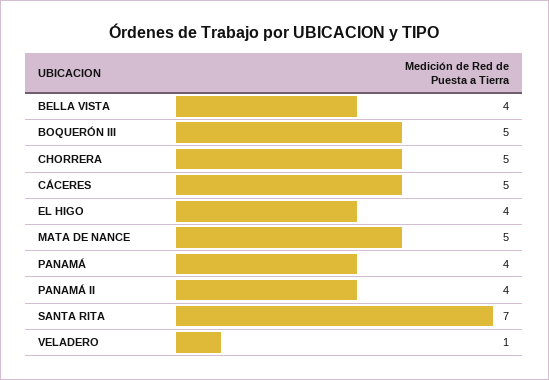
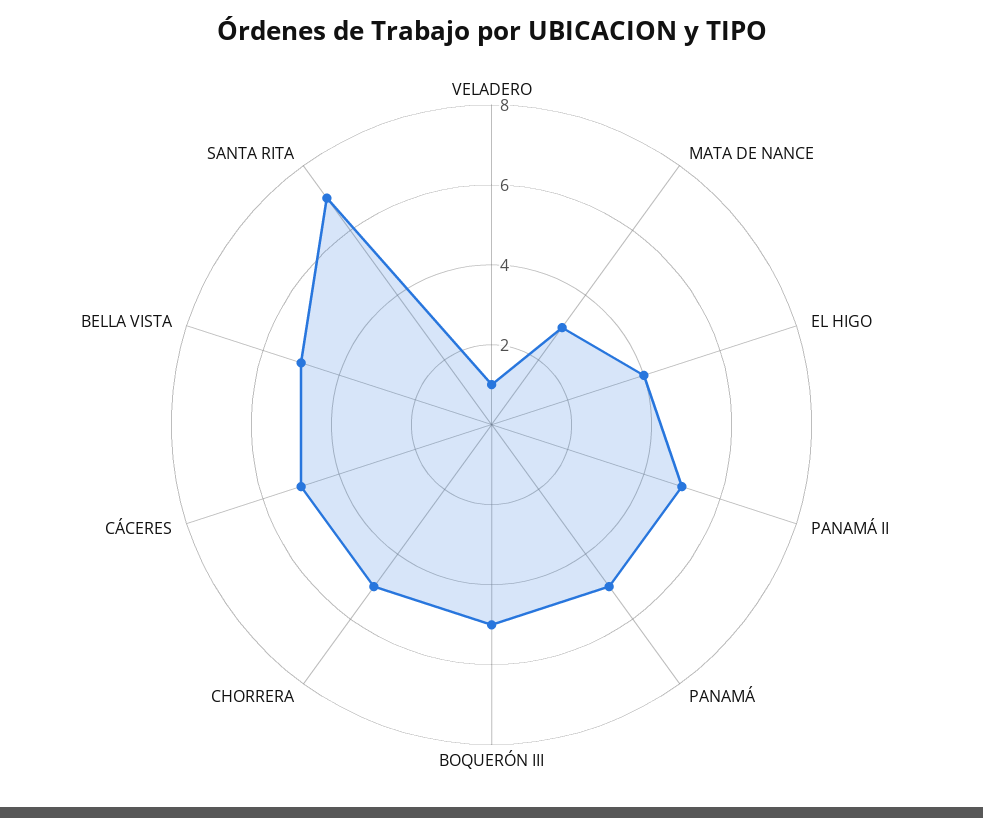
  {
-   "BELLA VISTA": 4,
+   "BELLA VISTA": 5,
    "BOQUERÓN III": 5,
    "CHORRERA": 5,
    "CÁCERES": 5,
    "EL HIGO": 4,
-   "MATA DE NANCE": 5,
+   "MATA DE NANCE": 3,
-   "PANAMÁ": 4,
+   "PANAMÁ": 5,
-   "PANAMÁ II": 4,
+   "PANAMÁ II": 5,
    "SANTA RITA": 7,
    "VELADERO": 1
  }

